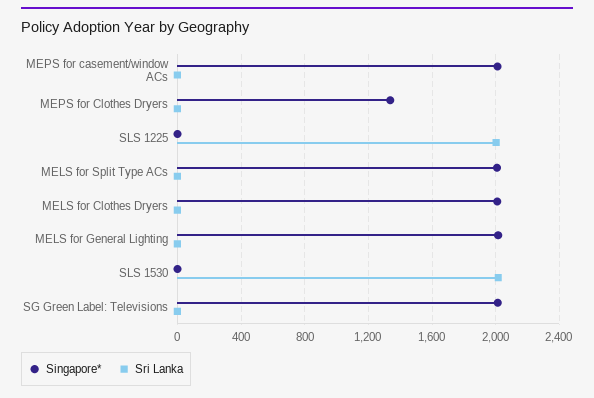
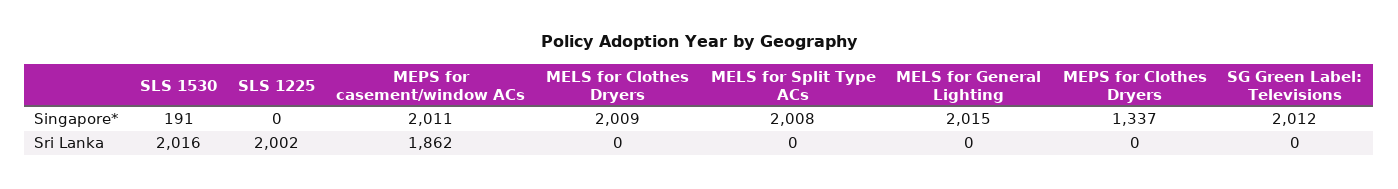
  {
    "Singapore*": {
      "MEPS for casement/window ACs": 2011,
      "MEPS for Clothes Dryers": 1337,
      "SLS 1225": 0,
      "MELS for Split Type ACs": 2008,
      "MELS for Clothes Dryers": 2009,
      "MELS for General Lighting": 2015,
-     "SLS 1530": 0,
+     "SLS 1530": 191,
      "SG Green Label: Televisions": 2012
    },
    "Sri Lanka": {
-     "MEPS for casement/window ACs": 0,
+     "MEPS for casement/window ACs": 1862,
      "MEPS for Clothes Dryers": 0,
      "SLS 1225": 2002,
      "MELS for Split Type ACs": 0,
      "MELS for Clothes Dryers": 0,
      "MELS for General Lighting": 0,
      "SLS 1530": 2016,
      "SG Green Label: Televisions": 0
    }
  }

